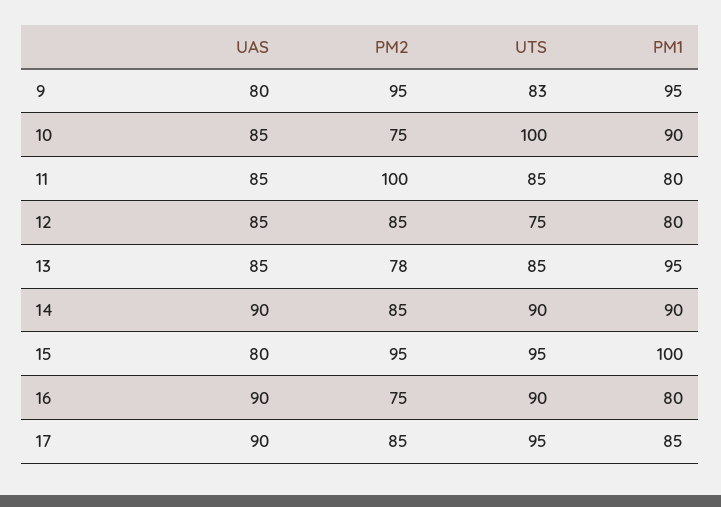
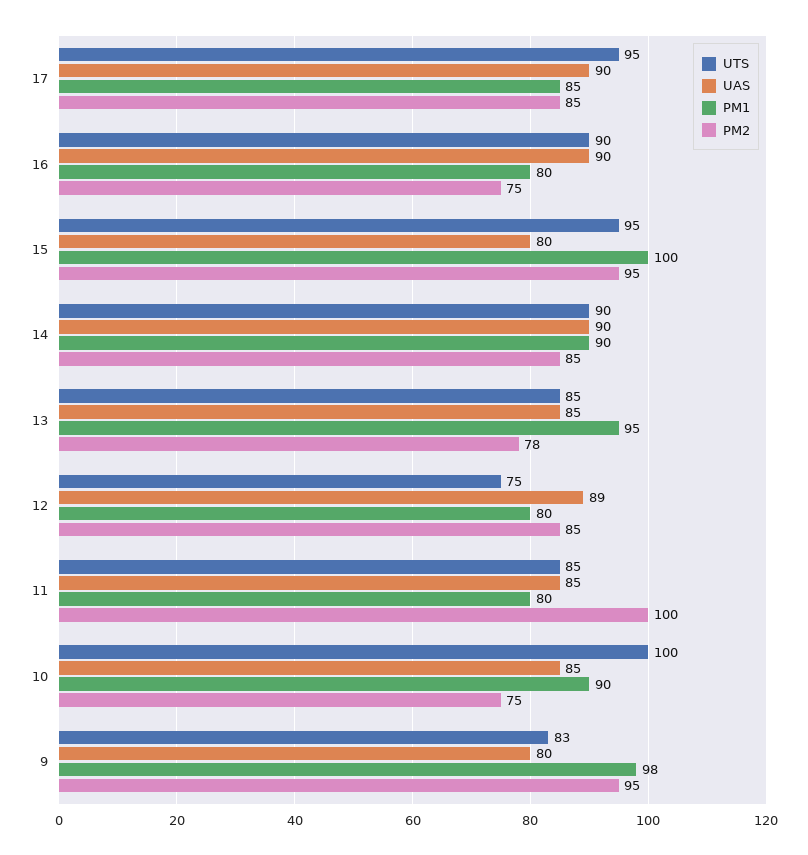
  {
    "UAS": {
      "9": 80,
      "10": 85,
      "11": 85,
-     "12": 85,
+     "12": 89,
      "13": 85,
      "14": 90,
      "15": 80,
      "16": 90,
      "17": 90
    },
    "PM2": {
      "9": 95,
      "10": 75,
      "11": 100,
      "12": 85,
      "13": 78,
      "14": 85,
      "15": 95,
      "16": 75,
      "17": 85
    },
    "UTS": {
      "9": 83,
      "10": 100,
      "11": 85,
      "12": 75,
      "13": 85,
      "14": 90,
      "15": 95,
      "16": 90,
      "17": 95
    },
    "PM1": {
-     "9": 95,
+     "9": 98,
      "10": 90,
      "11": 80,
      "12": 80,
      "13": 95,
      "14": 90,
      "15": 100,
      "16": 80,
      "17": 85
    }
  }

